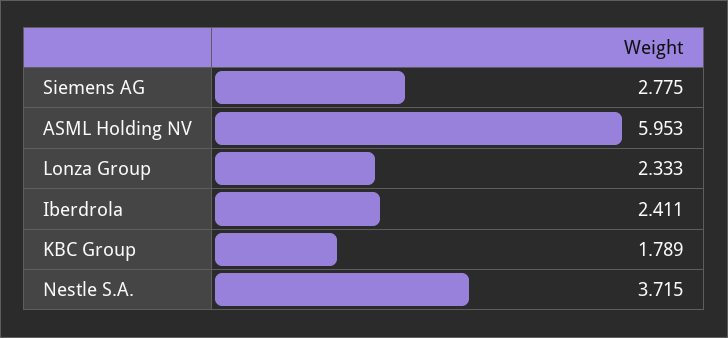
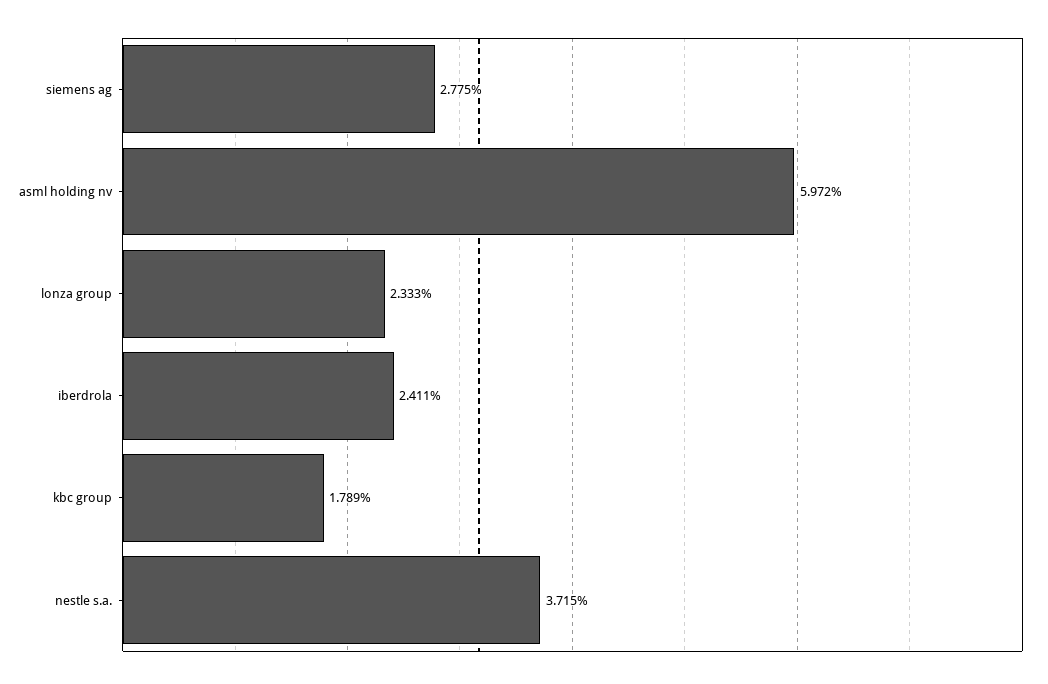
  {
    "Siemens AG": 2.775,
-   "ASML Holding NV": 5.953,
+   "ASML Holding NV": 5.972,
    "Lonza Group": 2.333,
    "Iberdrola": 2.411,
    "KBC Group": 1.789,
    "Nestle S.A.": 3.715
  }

